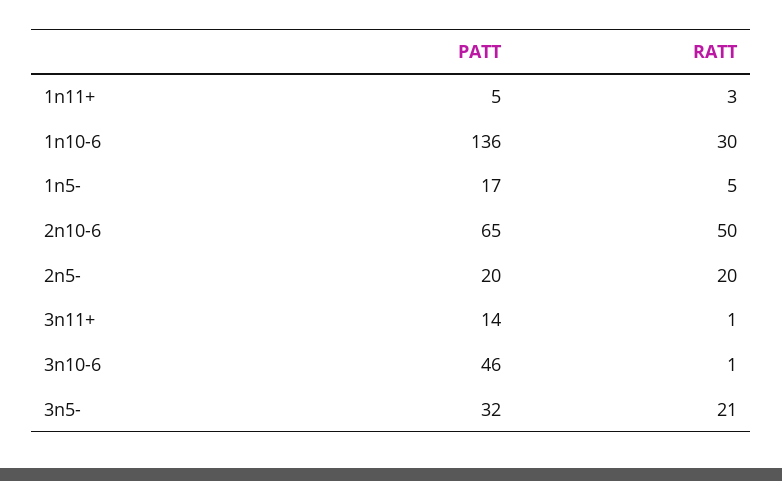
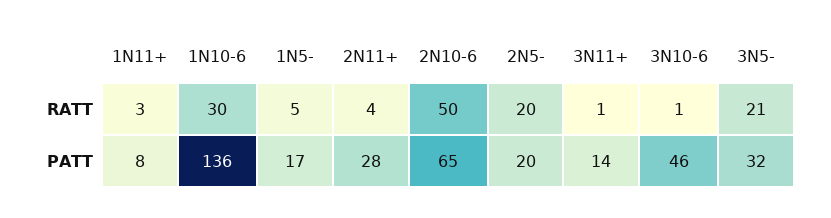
  {
    "PATT": {
-     "1n11+": 5,
+     "1n11+": 8,
      "1n10-6": 136,
      "1n5-": 17,
      "2n10-6": 65,
      "2n5-": 20,
      "3n11+": 14,
      "3n10-6": 46,
-     "3n5-": 32
+     "3n5-": 32,
+     "2N11+": 28
    },
    "RATT": {
      "1n11+": 3,
      "1n10-6": 30,
      "1n5-": 5,
      "2n10-6": 50,
      "2n5-": 20,
      "3n11+": 1,
      "3n10-6": 1,
-     "3n5-": 21
+     "3n5-": 21,
+     "2N11+": 4
    }
  }

